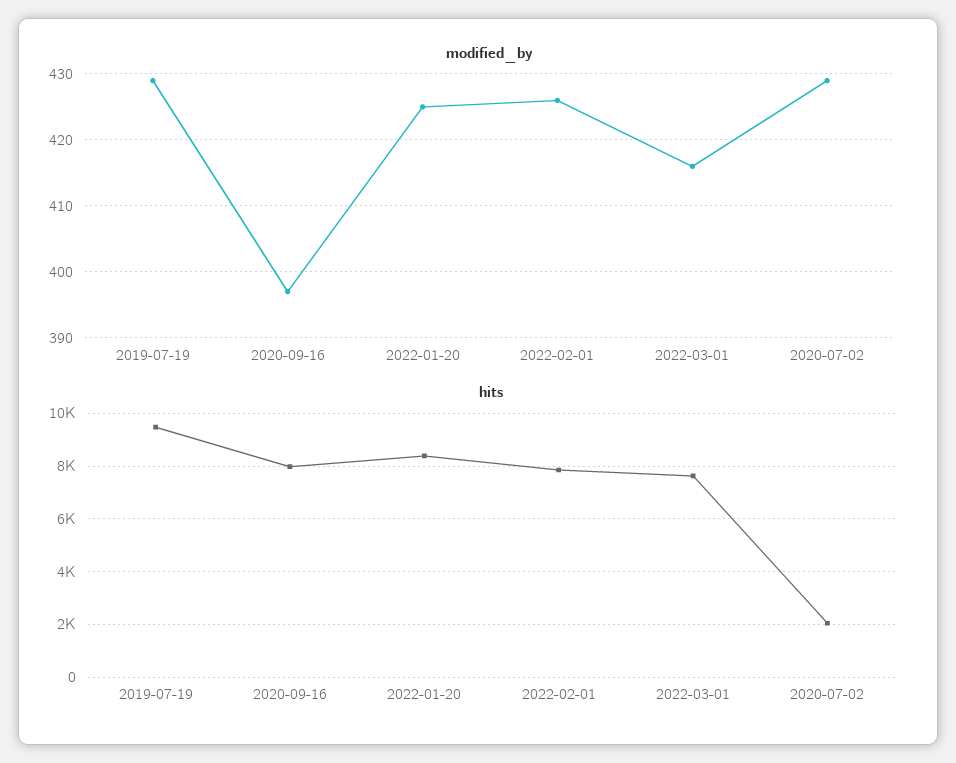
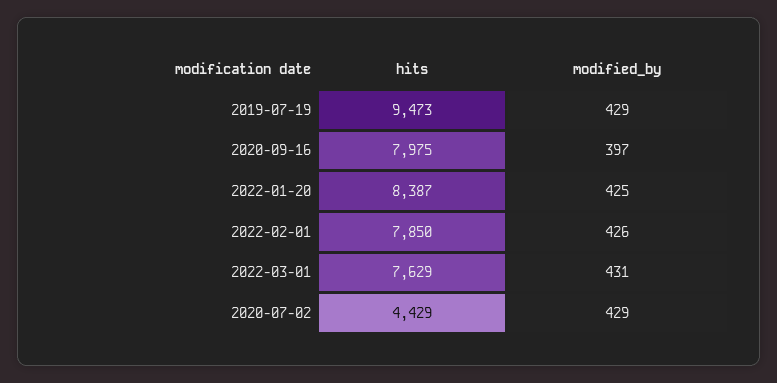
  {
    "modified_by": {
      "2019-07-19": 429,
      "2020-09-16": 397,
      "2022-01-20": 425,
      "2022-02-01": 426,
-     "2022-03-01": 416,
+     "2022-03-01": 431,
      "2020-07-02": 429
    },
    "hits": {
      "2019-07-19": 9473,
      "2020-09-16": 7975,
      "2022-01-20": 8387,
      "2022-02-01": 7850,
      "2022-03-01": 7629,
-     "2020-07-02": 2000
+     "2020-07-02": 4429
    }
  }

